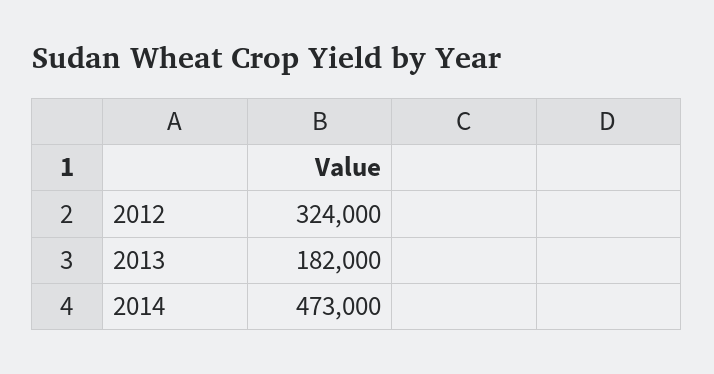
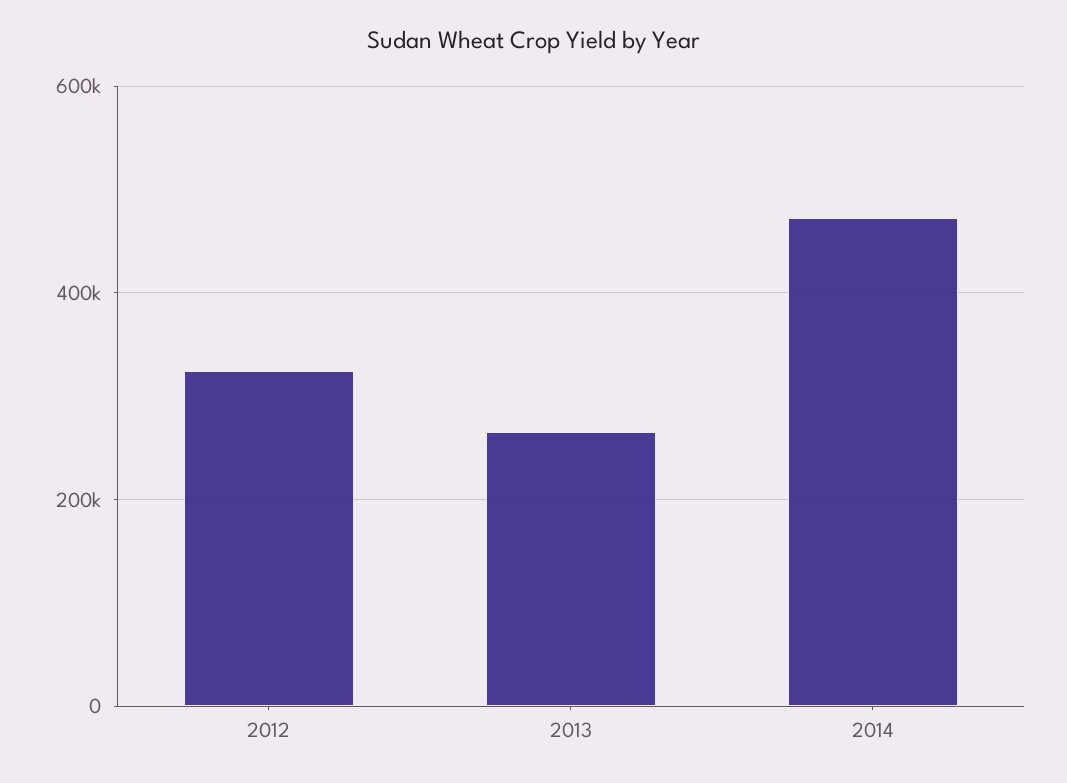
  {
    "2012": 324000,
-   "2013": 182000,
+   "2013": 260000,
    "2014": 473000
  }

